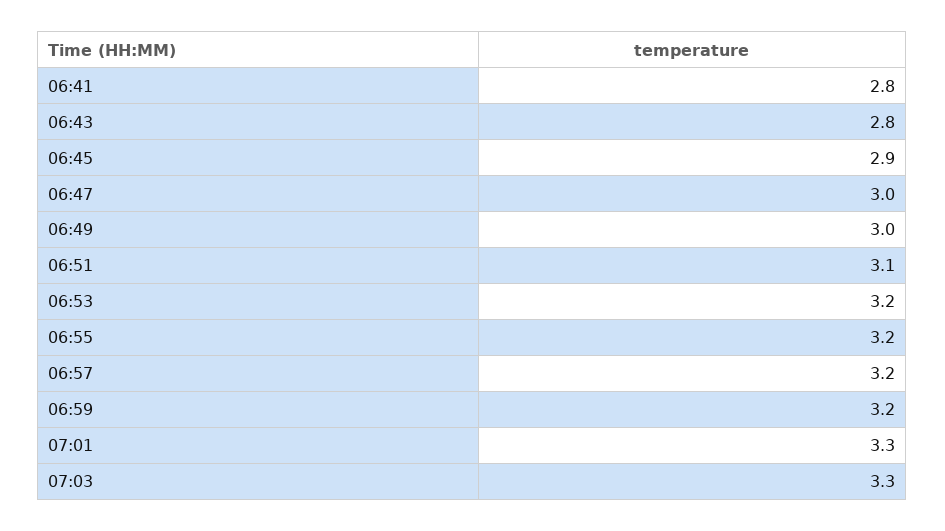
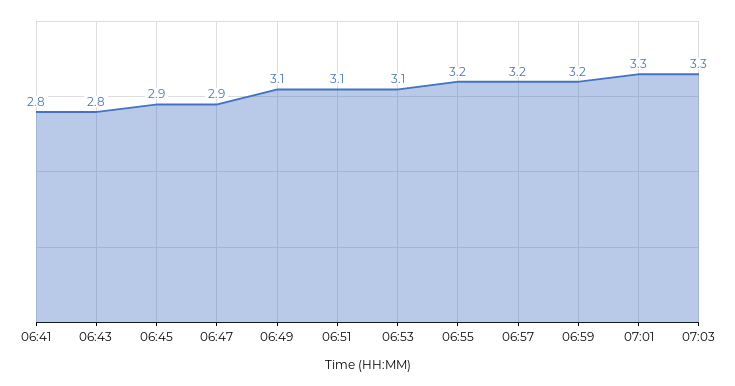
  {
    "06:41": 2.8,
    "06:43": 2.8,
    "06:45": 2.9,
-   "06:47": 3,
+   "06:47": 2.9,
-   "06:49": 3,
+   "06:49": 3.1,
    "06:51": 3.1,
-   "06:53": 3.2,
+   "06:53": 3.1,
    "06:55": 3.2,
    "06:57": 3.2,
    "06:59": 3.2,
    "07:01": 3.3,
    "07:03": 3.3
  }

